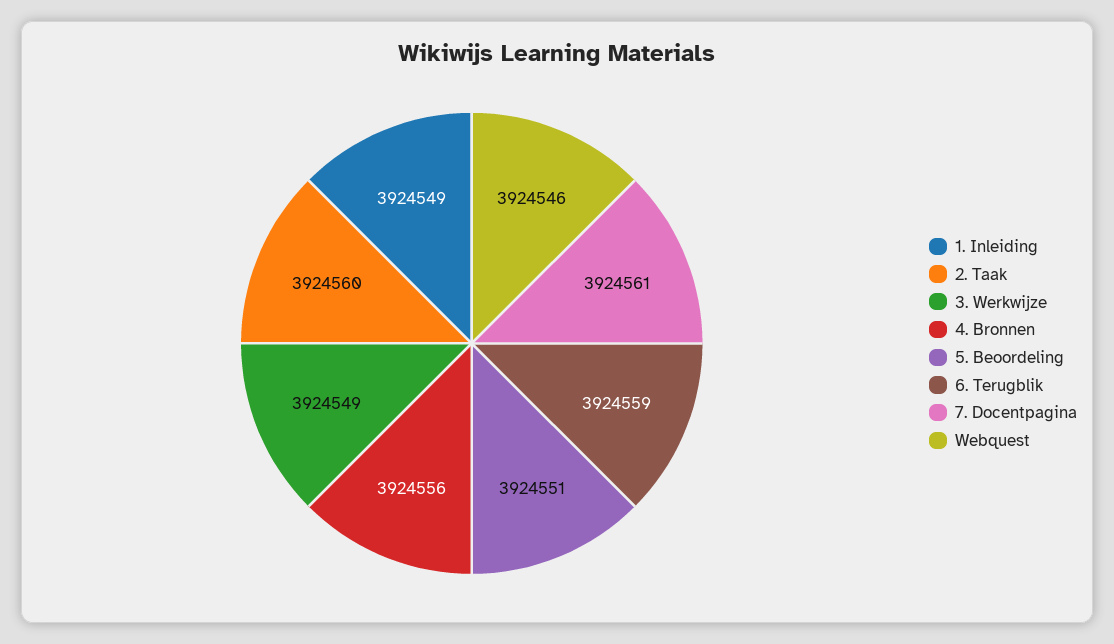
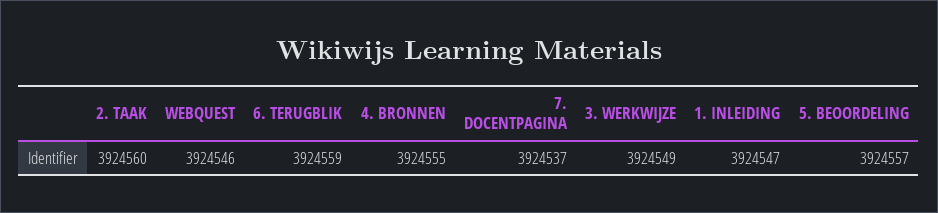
  {
-   "1. Inleiding": 3924549,
+   "1. Inleiding": 3924547,
    "2. Taak": 3924560,
    "3. Werkwijze": 3924549,
-   "4. Bronnen": 3924556,
+   "4. Bronnen": 3924555,
-   "5. Beoordeling": 3924551,
+   "5. Beoordeling": 3924557,
    "6. Terugblik": 3924559,
-   "7. Docentpagina": 3924561,
+   "7. Docentpagina": 3924537,
    "Webquest": 3924546
  }

